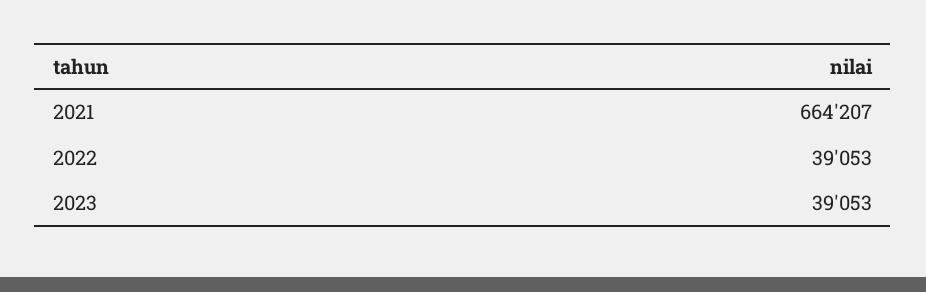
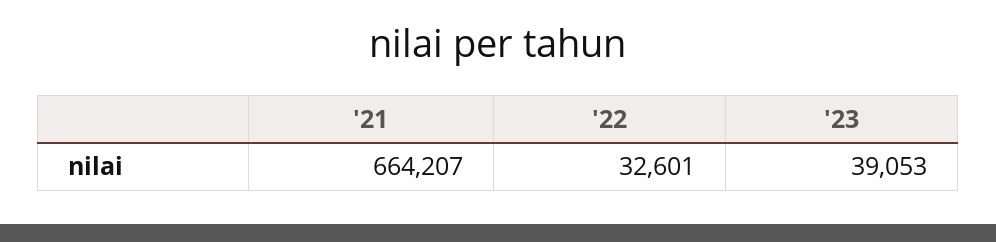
  {
    "2021": 664207,
-   "2022": 39053,
+   "2022": 32601,
    "2023": 39053
  }

